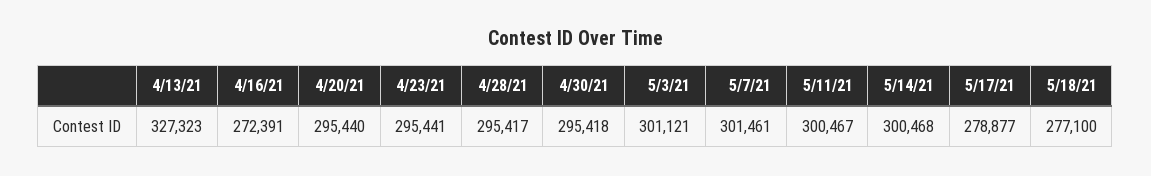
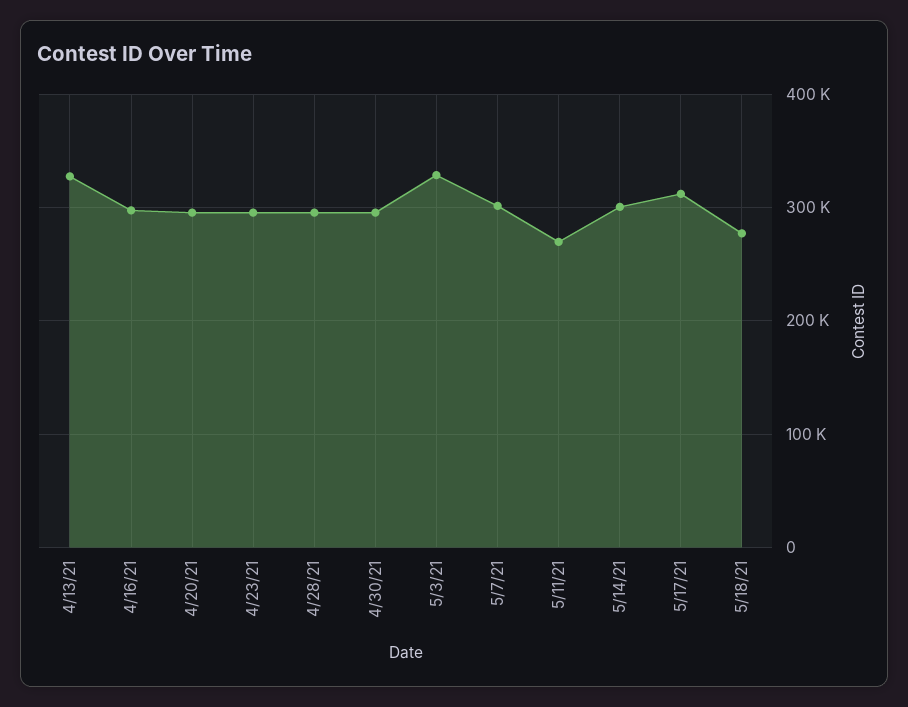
  {
    "4/13/21": 327323,
-   "4/16/21": 272391,
+   "4/16/21": 300000,
    "4/20/21": 295440,
    "4/23/21": 295441,
    "4/28/21": 295417,
    "4/30/21": 295418,
-   "5/3/21": 301121,
+   "5/3/21": 330000,
    "5/7/21": 301461,
-   "5/11/21": 300467,
+   "5/11/21": 270000,
    "5/14/21": 300468,
-   "5/17/21": 278877,
+   "5/17/21": 310000,
    "5/18/21": 277100
  }

